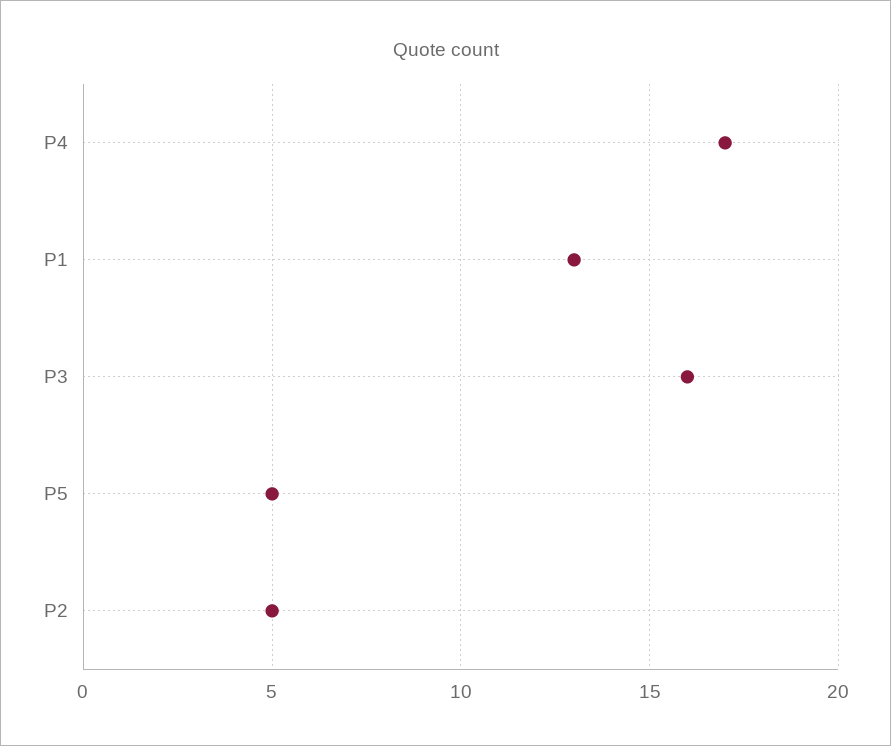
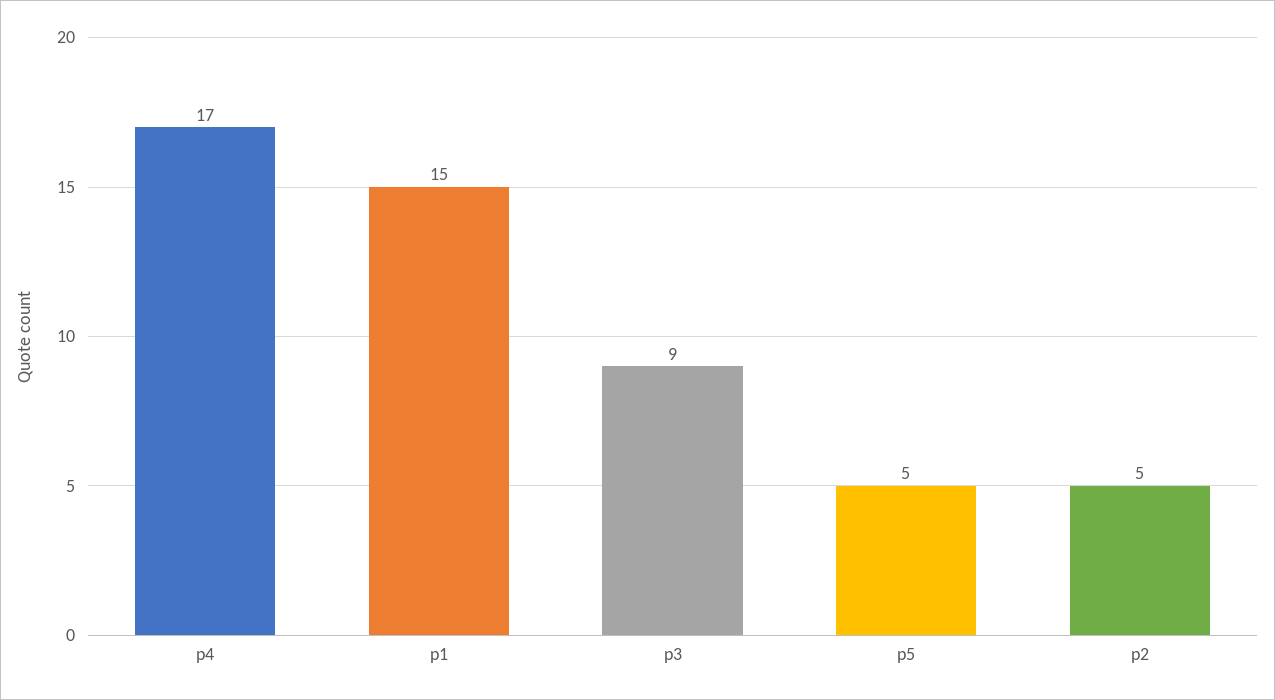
  {
    "P4": 17,
-   "P1": 13,
+   "P1": 15,
-   "P3": 16,
+   "P3": 9,
    "P5": 5,
    "P2": 5
  }

